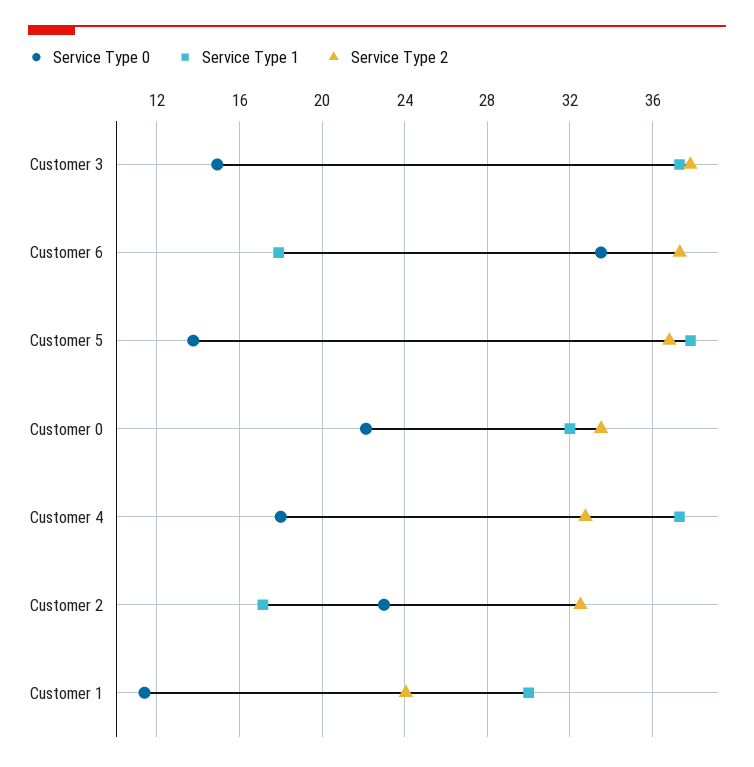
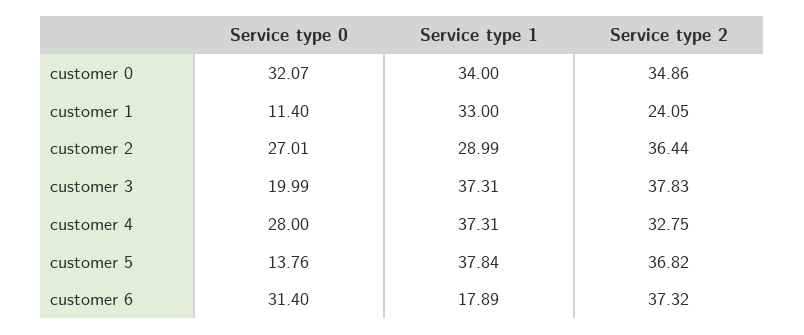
  {
    "Service Type 0": {
-     "Customer 3": 15,
+     "Customer 3": 19.99,
-     "Customer 6": 33.5,
+     "Customer 6": 31.4,
      "Customer 5": 13.76,
-     "Customer 0": 22,
+     "Customer 0": 32.07,
-     "Customer 4": 18,
+     "Customer 4": 28,
-     "Customer 2": 23,
+     "Customer 2": 27.01,
      "Customer 1": 11.4
    },
    "Service Type 1": {
      "Customer 3": 37.31,
      "Customer 6": 17.89,
      "Customer 5": 37.84,
-     "Customer 0": 32,
+     "Customer 0": 34,
      "Customer 4": 37.31,
-     "Customer 2": 17,
+     "Customer 2": 28.99,
-     "Customer 1": 30
+     "Customer 1": 33
    },
    "Service Type 2": {
      "Customer 3": 37.83,
      "Customer 6": 37.32,
      "Customer 5": 36.82,
-     "Customer 0": 33.5,
+     "Customer 0": 34.86,
      "Customer 4": 32.75,
-     "Customer 2": 32.5,
+     "Customer 2": 36.44,
      "Customer 1": 24.05
    }
  }

